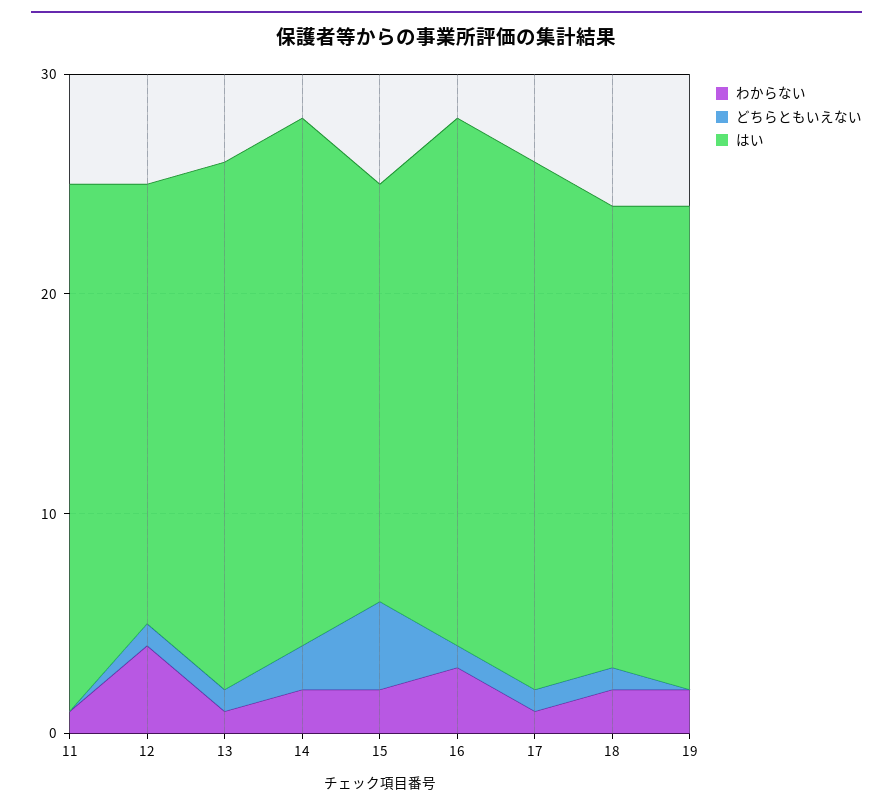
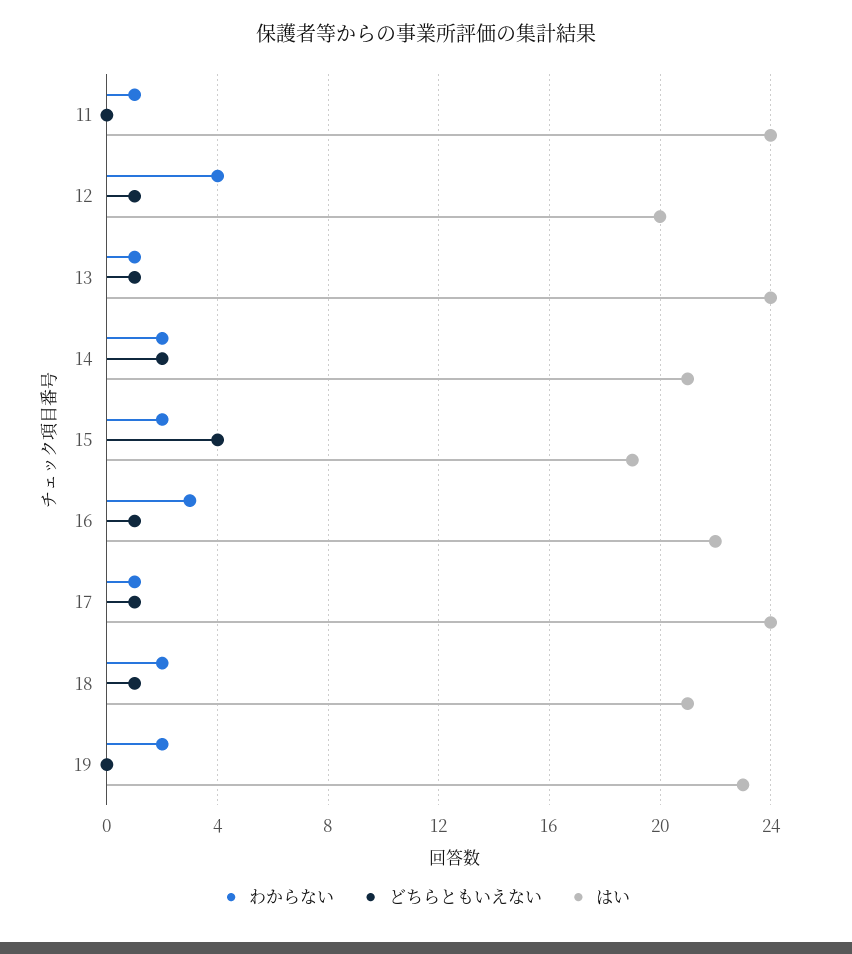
  {
    "わからない": {
      "11": 1,
      "12": 4,
      "13": 1,
      "14": 2,
      "15": 2,
      "16": 3,
      "17": 1,
      "18": 2,
      "19": 2
    },
    "どちらともいえない": {
      "11": 0,
      "12": 1,
      "13": 1,
      "14": 2,
      "15": 4,
      "16": 1,
      "17": 1,
      "18": 1,
      "19": 0
    },
    "はい": {
      "11": 24,
      "12": 20,
      "13": 24,
-     "14": 24,
+     "14": 21,
      "15": 19,
-     "16": 24,
+     "16": 22,
      "17": 24,
      "18": 21,
-     "19": 22
+     "19": 23
    }
  }

